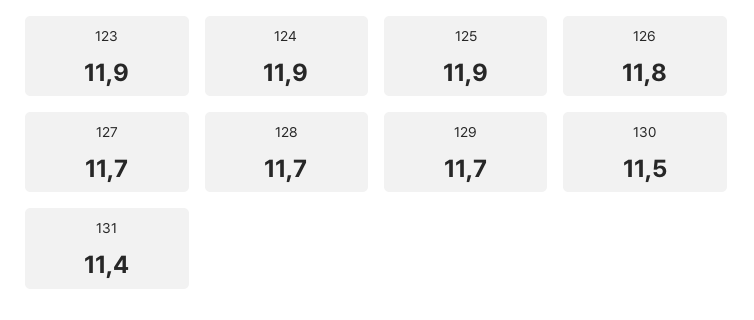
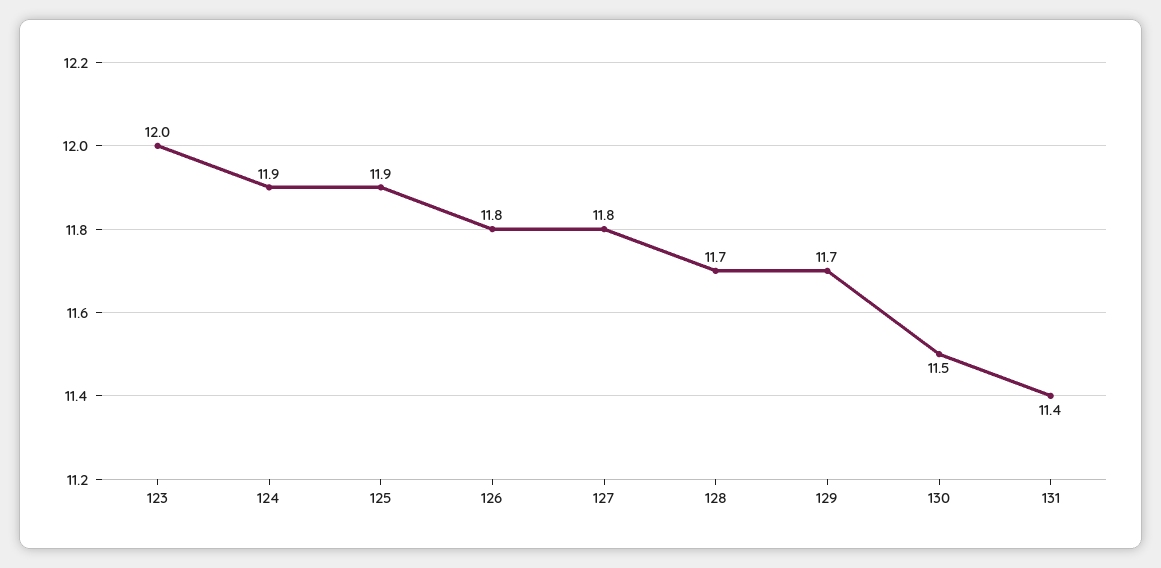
  {
-   "123": 11.9,
+   "123": 12,
    "124": 11.9,
    "125": 11.9,
    "126": 11.8,
-   "127": 11.7,
+   "127": 11.8,
    "128": 11.7,
    "129": 11.7,
    "130": 11.5,
    "131": 11.4
  }

